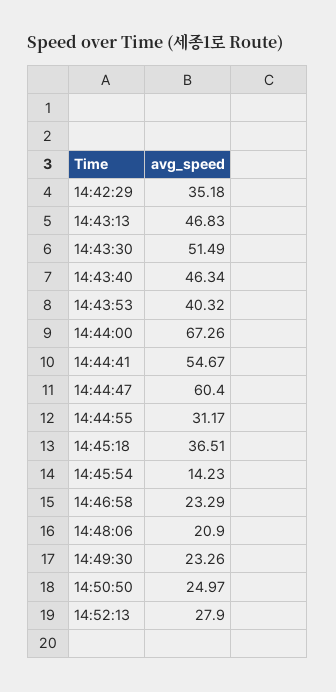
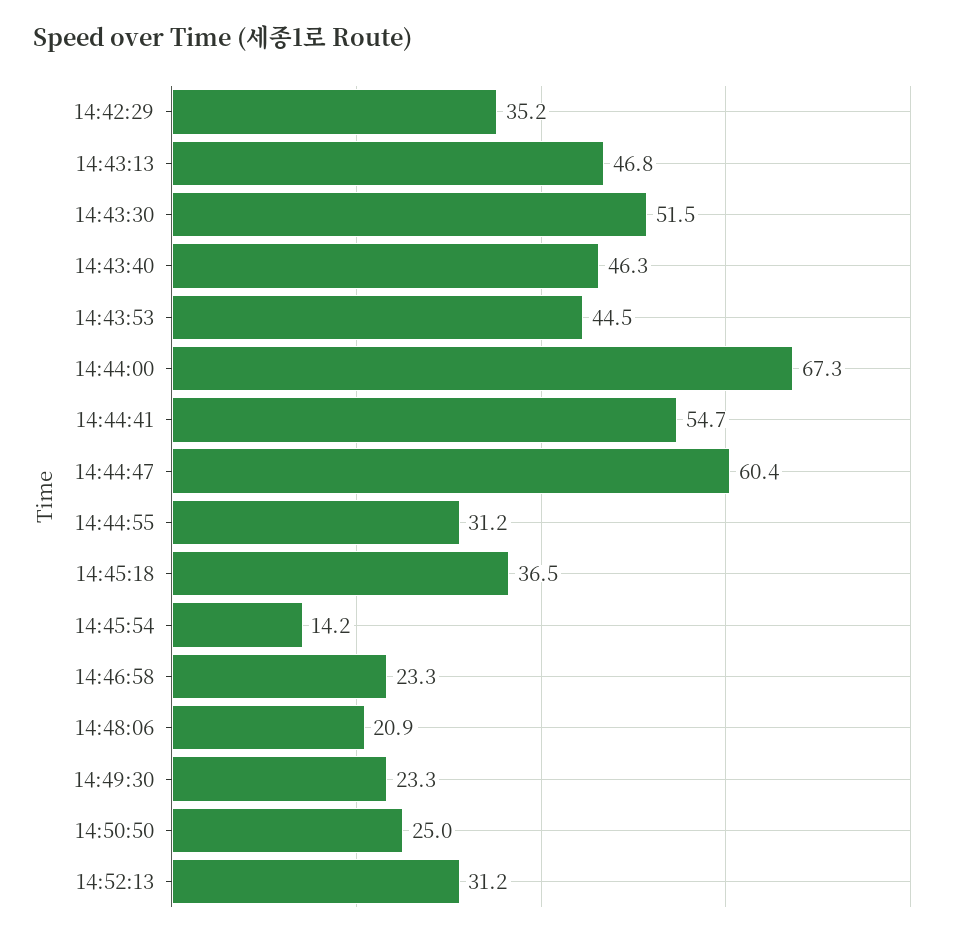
  {
    "14:42:29": 35.18,
    "14:43:13": 46.83,
    "14:43:30": 51.49,
    "14:43:40": 46.34,
-   "14:43:53": 40.32,
+   "14:43:53": 44.5,
    "14:44:00": 67.26,
    "14:44:41": 54.67,
    "14:44:47": 60.4,
    "14:44:55": 31.17,
    "14:45:18": 36.51,
    "14:45:54": 14.23,
    "14:46:58": 23.29,
    "14:48:06": 20.9,
    "14:49:30": 23.26,
    "14:50:50": 24.97,
-   "14:52:13": 27.9
+   "14:52:13": 31.2
  }

